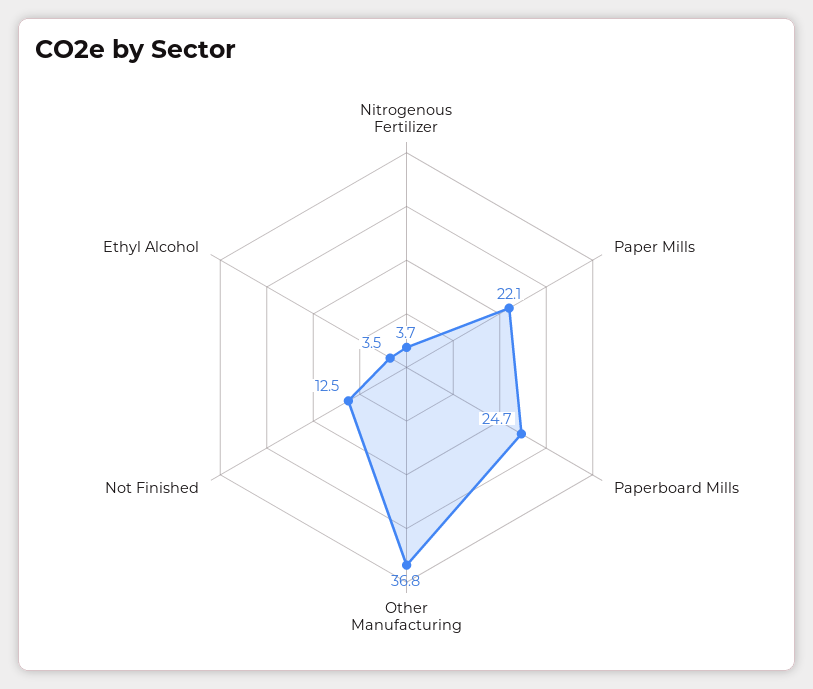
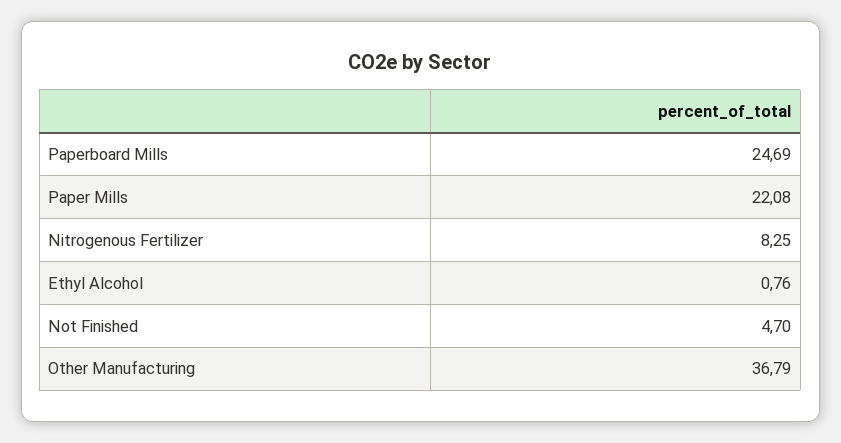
  {
-   "Nitrogenous Fertilizer": 3.7,
+   "Nitrogenous Fertilizer": 8.25,
    "Paper Mills": 22.08,
    "Paperboard Mills": 24.69,
    "Other Manufacturing": 36.79,
-   "Not Finished": 12.5,
+   "Not Finished": 4.7,
-   "Ethyl Alcohol": 3.5
+   "Ethyl Alcohol": 0.76
  }

